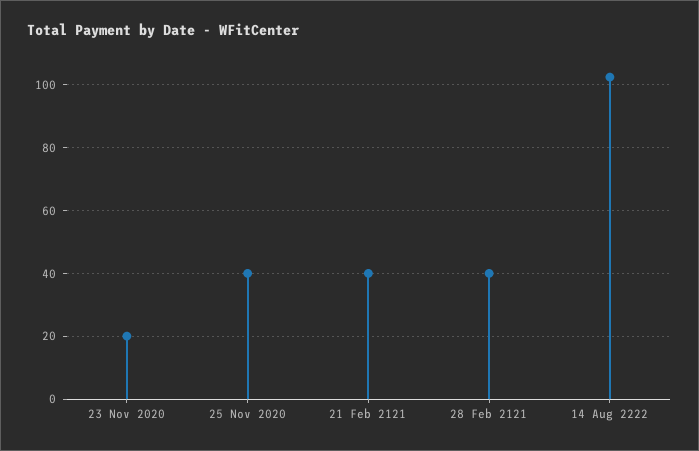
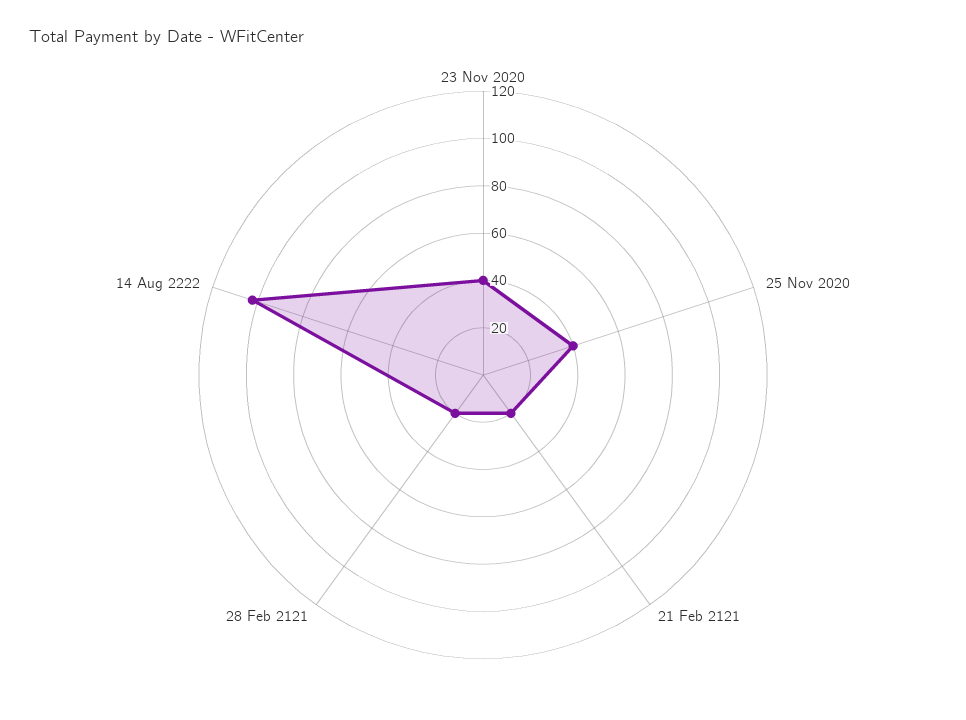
  {
-   "23 Nov 2020": 20,
+   "23 Nov 2020": 40,
    "25 Nov 2020": 40,
-   "21 Feb 2121": 40,
+   "21 Feb 2121": 20,
-   "28 Feb 2121": 40,
+   "28 Feb 2121": 20,
    "14 Aug 2222": 102
  }

